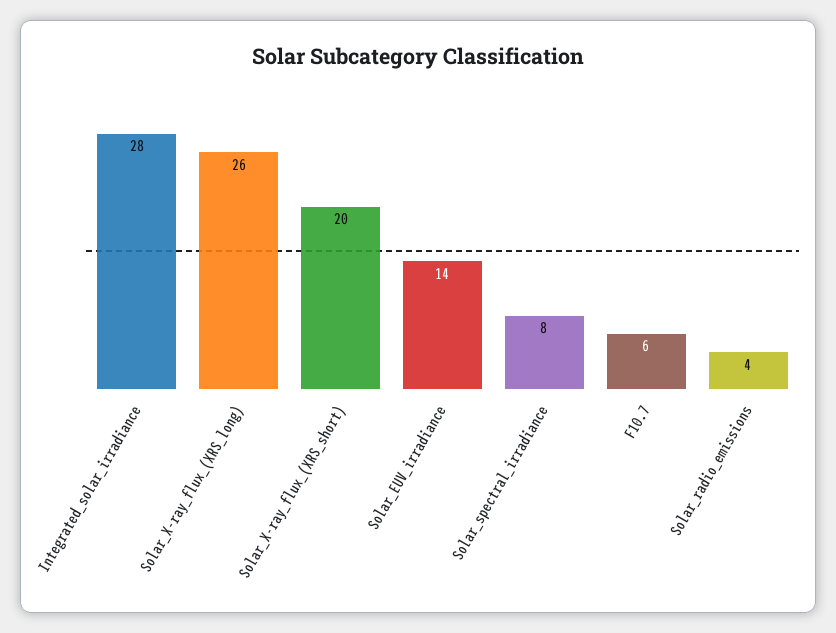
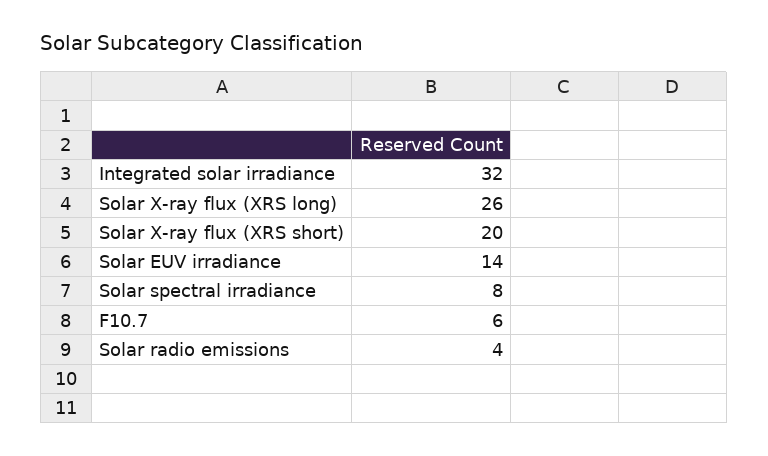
  {
-   "Integrated_solar_irradiance": 28,
+   "Integrated_solar_irradiance": 32,
    "Solar_X-ray_flux_(XRS_long)": 26,
    "Solar_X-ray_flux_(XRS_short)": 20,
    "Solar_EUV_irradiance": 14,
    "Solar_spectral_irradiance": 8,
    "F10.7": 6,
    "Solar_radio_emissions": 4
  }

